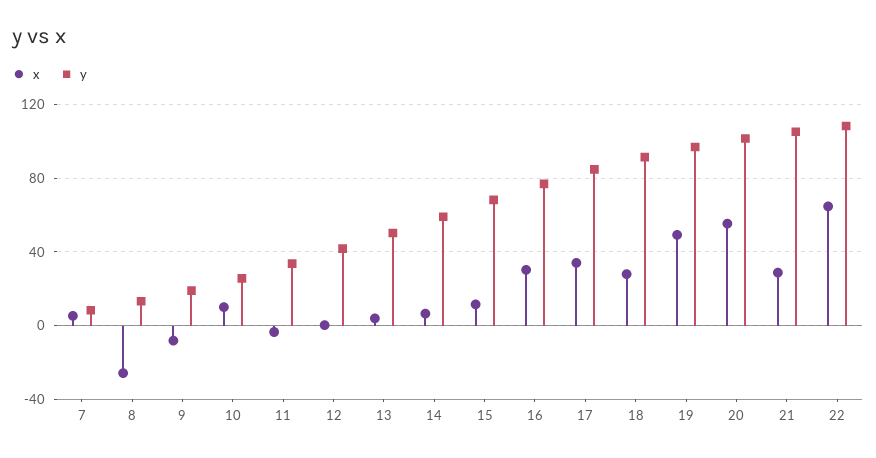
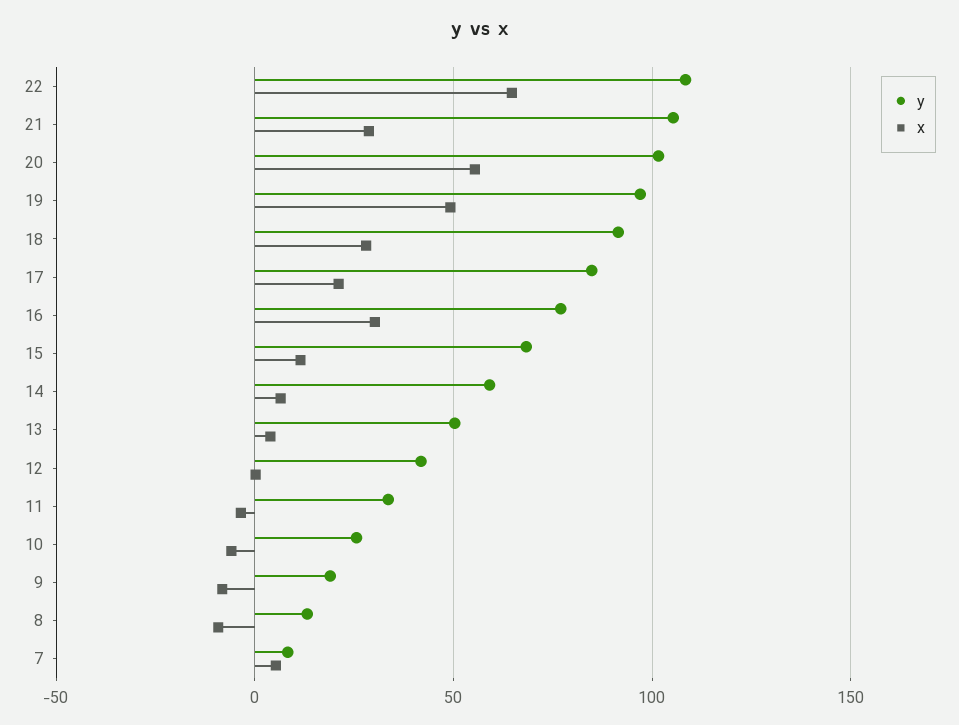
  {
    "x": {
      "7": 5,
-     "8": -25,
+     "8": -10,
      "9": -10,
-     "10": 10,
+     "10": -5,
      "11": -5,
      "12": 0,
      "13": 5,
      "14": 5,
      "15": 10,
      "16": 30,
-     "17": 35,
+     "17": 20,
      "18": 30,
      "19": 50,
      "20": 55,
      "21": 30,
      "22": 65
    },
    "y": {
      "7": 10,
      "8": 15,
      "9": 20,
      "10": 25,
      "11": 35,
      "12": 40,
      "13": 50,
      "14": 60,
      "15": 70,
      "16": 75,
      "17": 85,
      "18": 90,
      "19": 95,
      "20": 100,
      "21": 105,
      "22": 110
    }
  }

